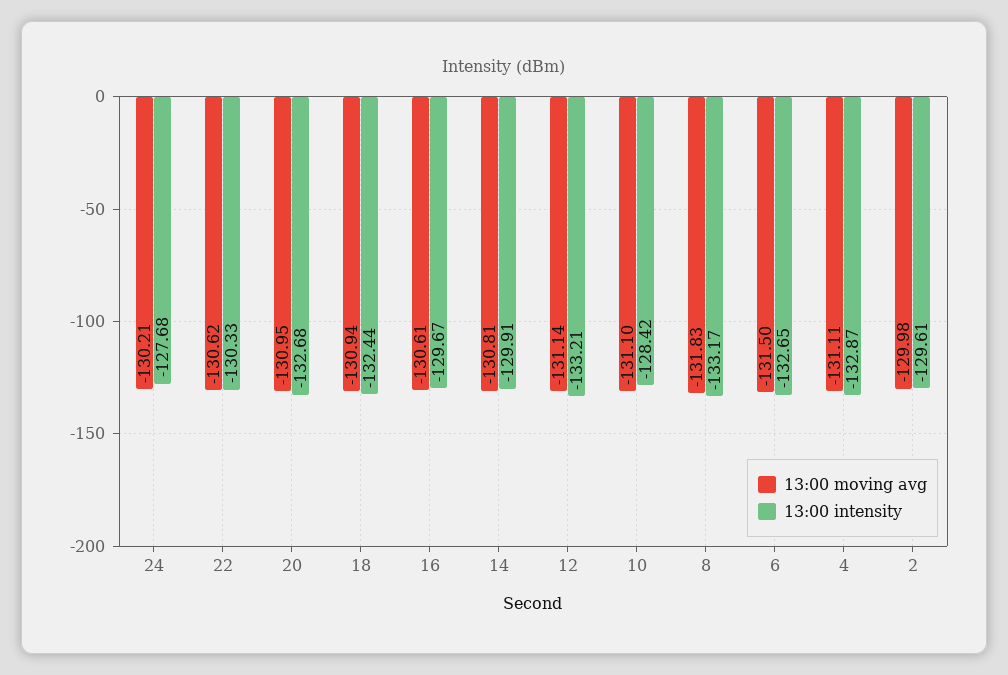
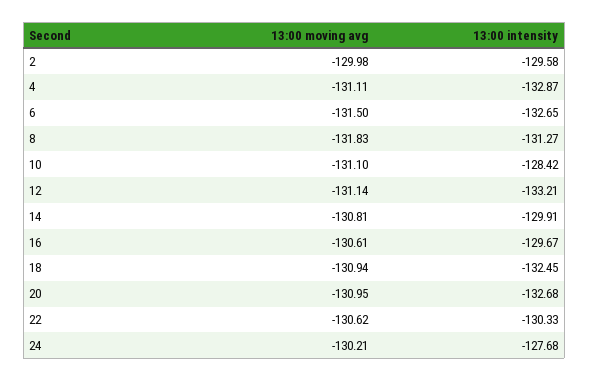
  {
    "13:00 moving avg": {
      "24": -130.21,
      "22": -130.62,
      "20": -130.95,
      "18": -130.94,
      "16": -130.61,
      "14": -130.81,
      "12": -131.14,
      "10": -131.1,
      "8": -131.83,
      "6": -131.5,
      "4": -131.11,
      "2": -129.98
    },
    "13:00 intensity": {
      "24": -127.68,
      "22": -130.33,
      "20": -132.68,
-     "18": -132.44,
+     "18": -132.45,
      "16": -129.67,
      "14": -129.91,
      "12": -133.21,
      "10": -128.42,
-     "8": -133.17,
+     "8": -131.27,
      "6": -132.65,
      "4": -132.87,
-     "2": -129.61
+     "2": -129.58
    }
  }

